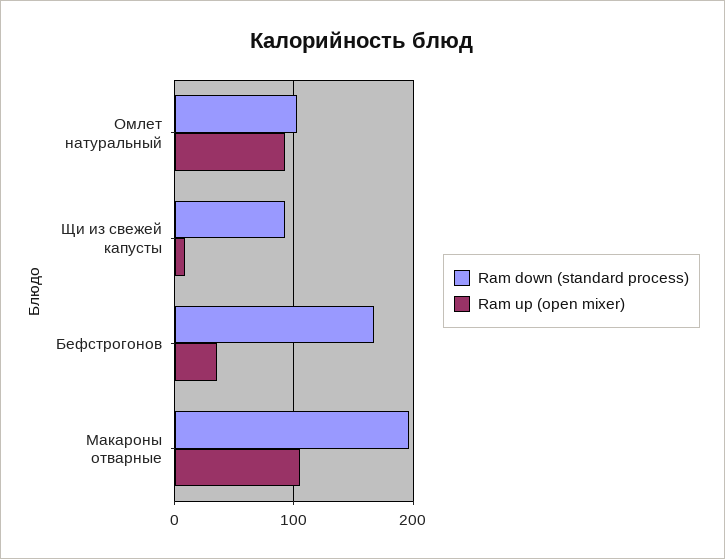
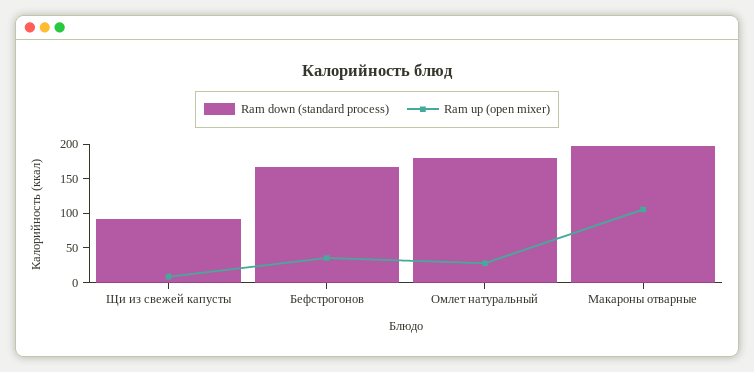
  {
    "Ram down (standard process)": {
-     "Омлет натуральный": 100,
+     "Омлет натуральный": 175,
      "Щи из свежей капусты": 90,
      "Бефстрогонов": 170,
      "Макароны отварные": 200
    },
    "Ram up (open mixer)": {
-     "Омлет натуральный": 90,
+     "Омлет натуральный": 25,
      "Щи из свежей капусты": 10,
      "Бефстрогонов": 40,
      "Макароны отварные": 110
    }
  }

